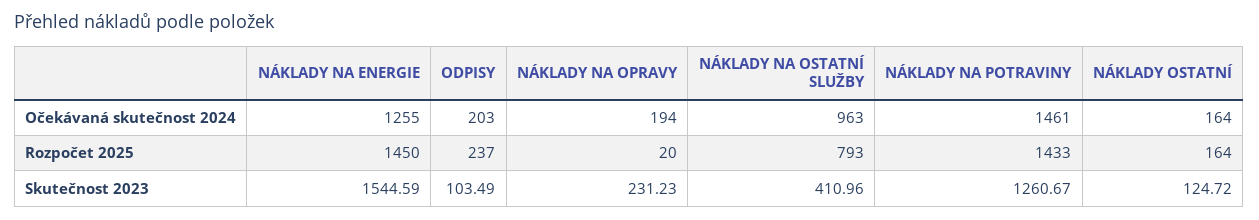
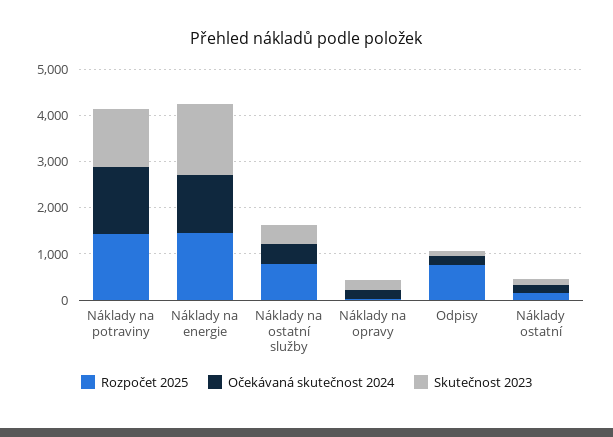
  {
    "Očekávaná skutečnost 2024": {
      "NÁKLADY NA ENERGIE": 1255,
      "ODPISY": 203,
      "NÁKLADY NA OPRAVY": 194,
-     "NÁKLADY NA OSTATNÍ SLUŽBY": 963,
+     "NÁKLADY NA OSTATNÍ SLUŽBY": 400,
      "NÁKLADY NA POTRAVINY": 1461,
      "NÁKLADY OSTATNÍ": 164
    },
    "Rozpočet 2025": {
      "NÁKLADY NA ENERGIE": 1450,
-     "ODPISY": 237,
+     "ODPISY": 800,
      "NÁKLADY NA OPRAVY": 20,
      "NÁKLADY NA OSTATNÍ SLUŽBY": 793,
      "NÁKLADY NA POTRAVINY": 1433,
      "NÁKLADY OSTATNÍ": 164
    },
    "Skutečnost 2023": {
      "NÁKLADY NA ENERGIE": 1544.59,
      "ODPISY": 103.49,
      "NÁKLADY NA OPRAVY": 231.23,
      "NÁKLADY NA OSTATNÍ SLUŽBY": 410.96,
      "NÁKLADY NA POTRAVINY": 1260.67,
      "NÁKLADY OSTATNÍ": 124.72
    }
  }

